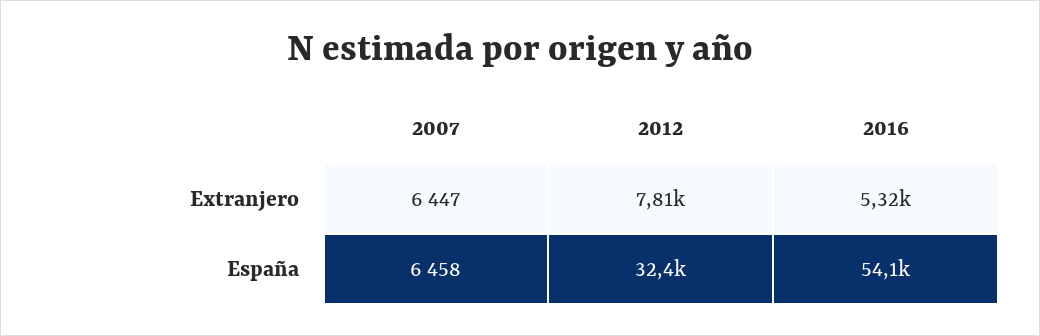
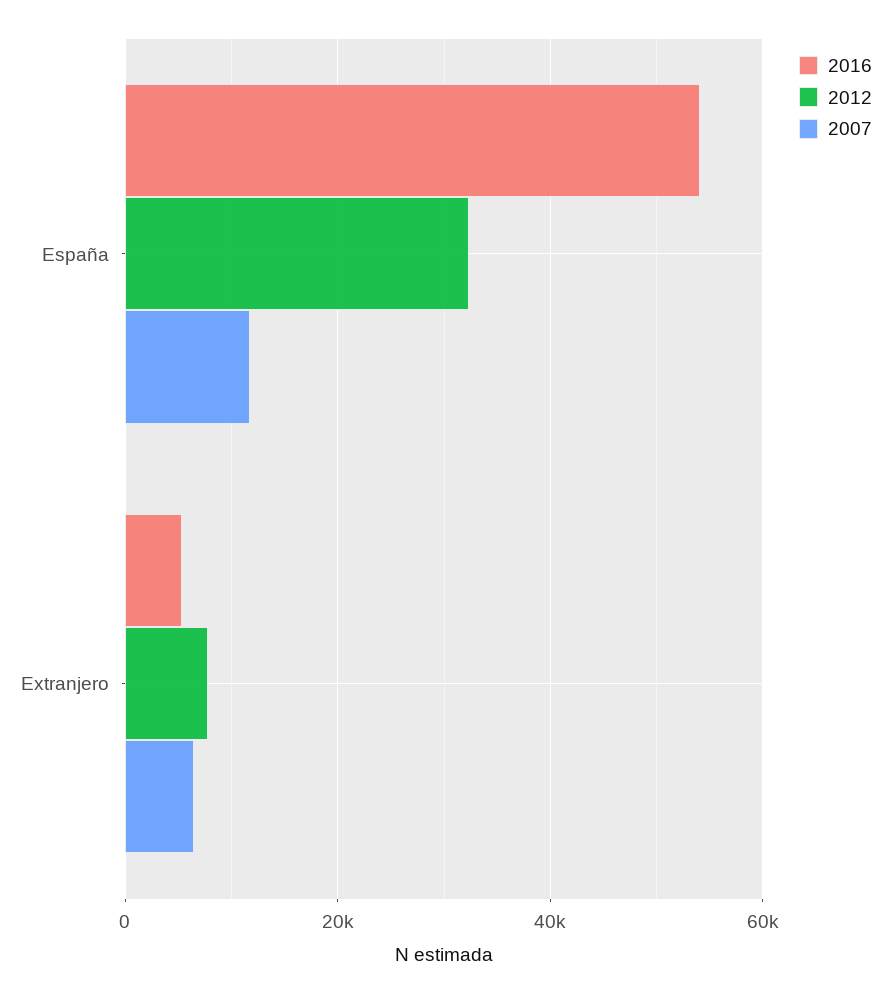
  {
    "2007": {
      "Extranjero": 6447,
-     "España": 6458
+     "España": 12000
    },
    "2012": {
      "Extranjero": 7810,
      "España": 32400
    },
    "2016": {
      "Extranjero": 5320,
      "España": 54100
    }
  }

